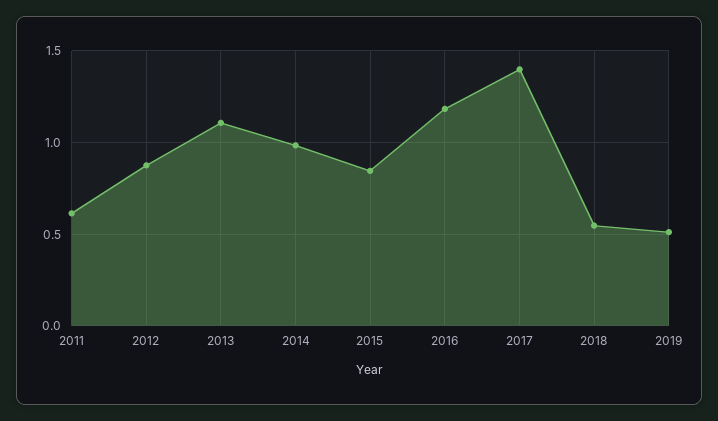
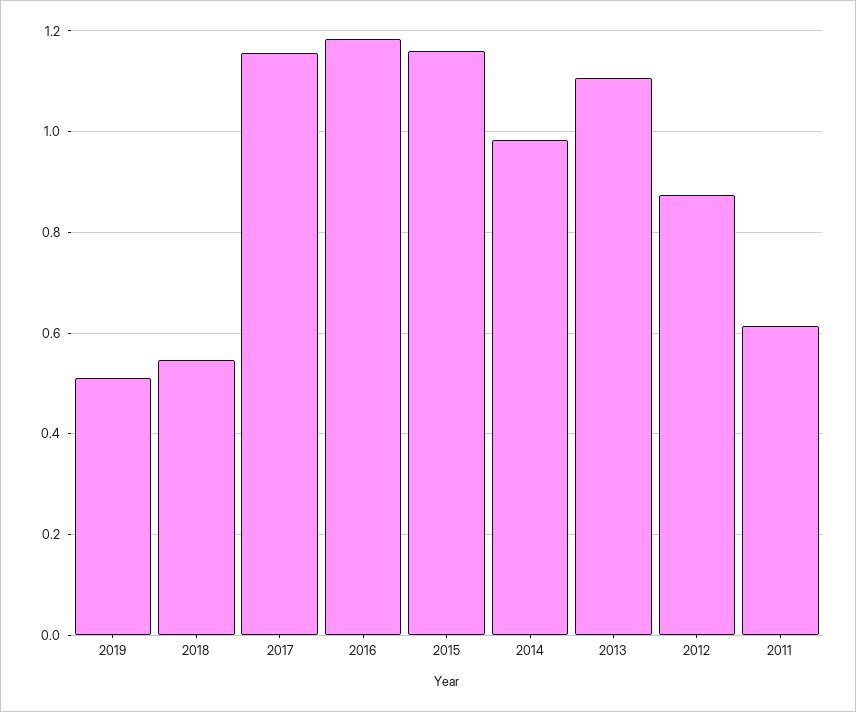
  {
    "2011": 0.62,
    "2012": 0.88,
    "2013": 1.1,
    "2014": 0.98,
-   "2015": 0.85,
+   "2015": 1.16,
    "2016": 1.18,
-   "2017": 1.4,
+   "2017": 1.16,
    "2018": 0.54,
    "2019": 0.52
  }

